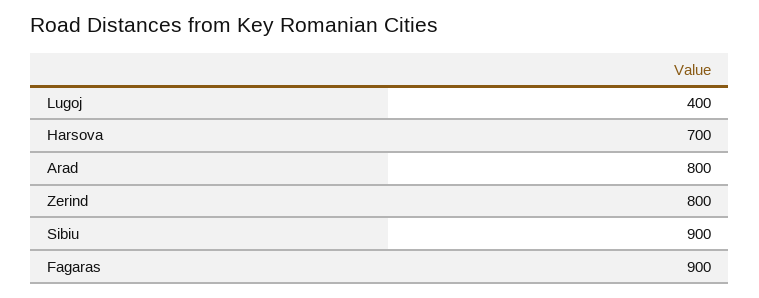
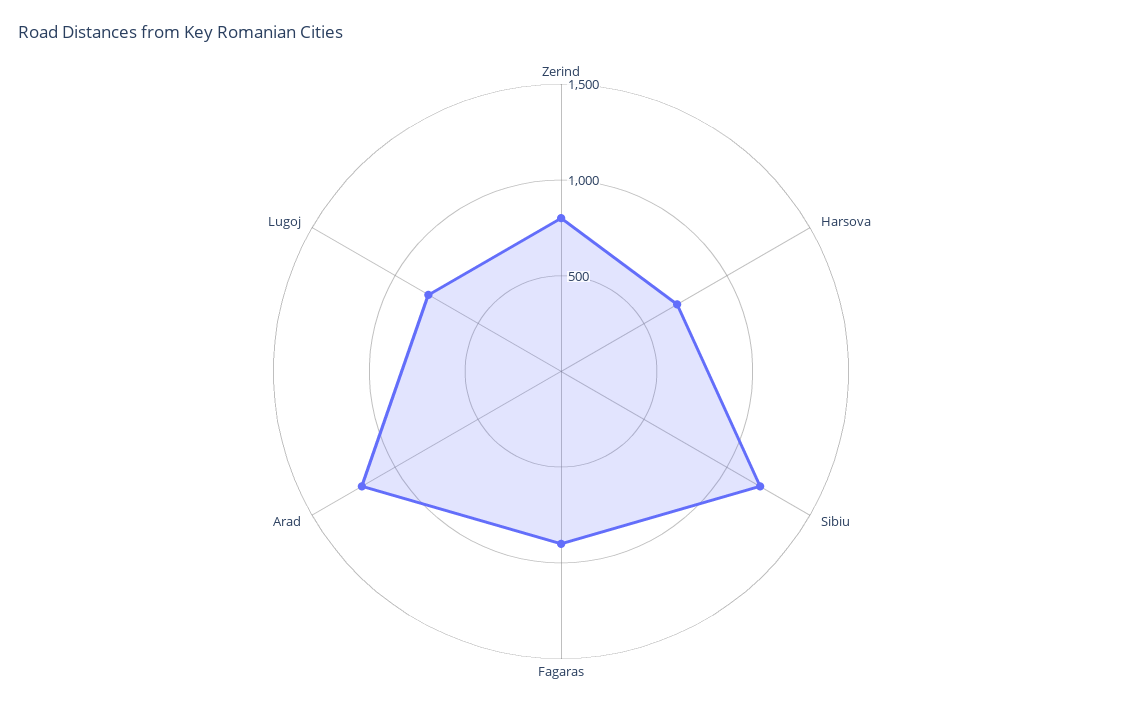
  {
-   "Lugoj": 400,
+   "Lugoj": 800,
    "Harsova": 700,
-   "Arad": 800,
+   "Arad": 1200,
    "Zerind": 800,
-   "Sibiu": 900,
+   "Sibiu": 1200,
    "Fagaras": 900
  }

